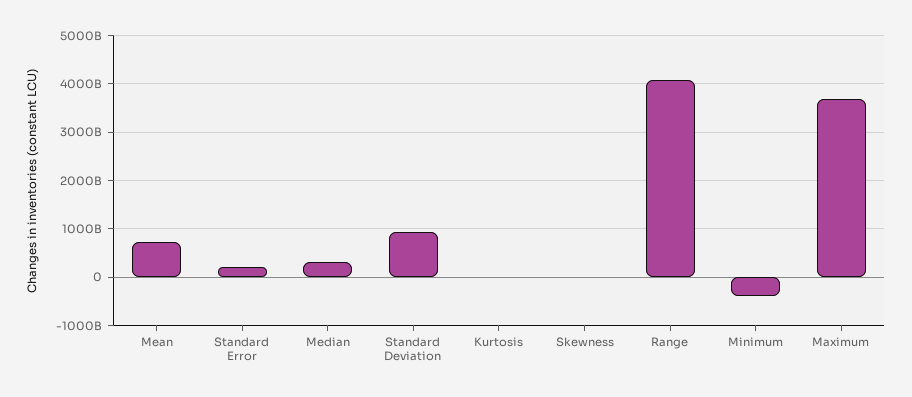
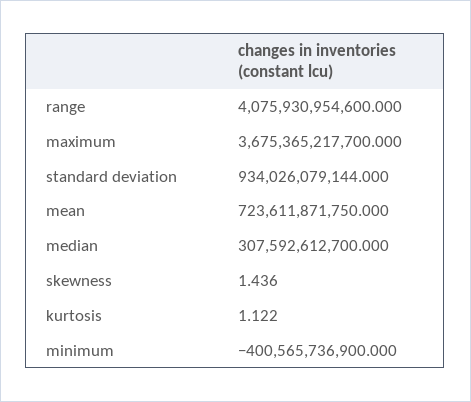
  {
    "Mean": 723611871750,
-   "Standard Error": 200000000000,
    "Median": 307592612700,
    "Standard Deviation": 934026079144,
    "Kurtosis": 1.122,
    "Skewness": 1.436,
    "Range": 4075930954600,
    "Minimum": -400565736900,
    "Maximum": 3675365217700
  }

